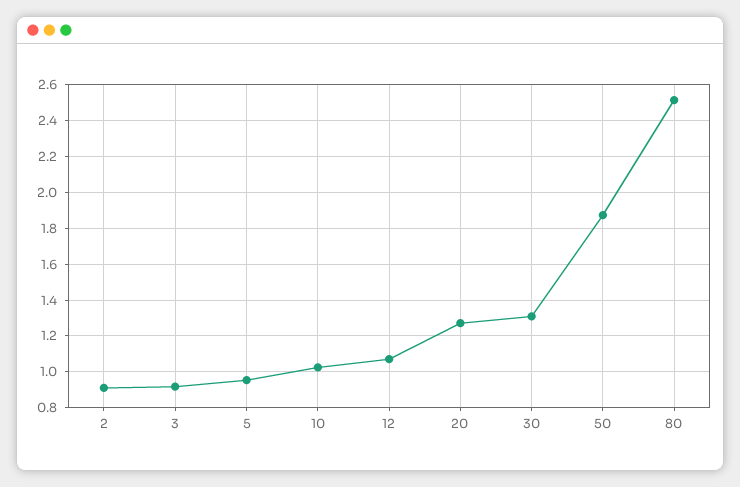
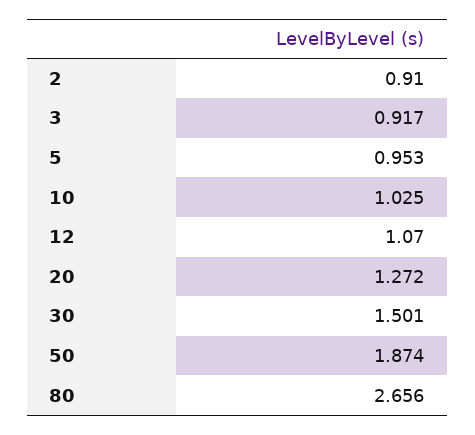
  {
    "2": 0.91,
    "3": 0.917,
    "5": 0.953,
    "10": 1.025,
    "12": 1.07,
    "20": 1.272,
-   "30": 1.3,
+   "30": 1.501,
    "50": 1.874,
-   "80": 2.5
+   "80": 2.656
  }

